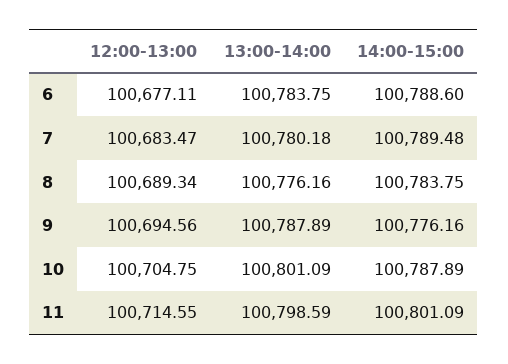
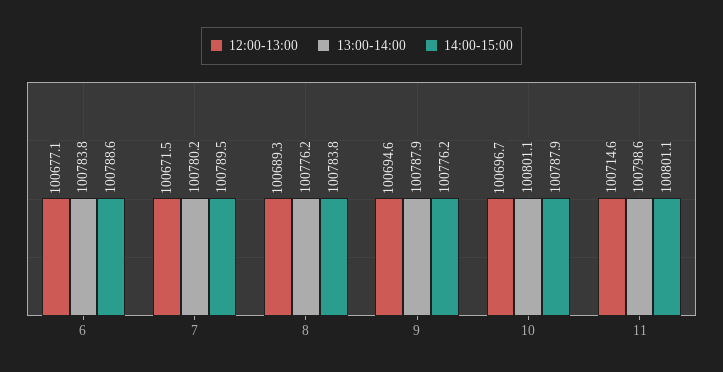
  {
    "12:00-13:00": {
      "6": 100677.11,
-     "7": 100683.47,
+     "7": 100671.5,
      "8": 100689.34,
      "9": 100694.56,
-     "10": 100704.75,
+     "10": 100696.7,
      "11": 100714.55
    },
    "13:00-14:00": {
      "6": 100783.75,
      "7": 100780.18,
      "8": 100776.16,
      "9": 100787.89,
      "10": 100801.09,
      "11": 100798.59
    },
    "14:00-15:00": {
      "6": 100788.6,
      "7": 100789.48,
      "8": 100783.75,
      "9": 100776.16,
      "10": 100787.89,
      "11": 100801.09
    }
  }

